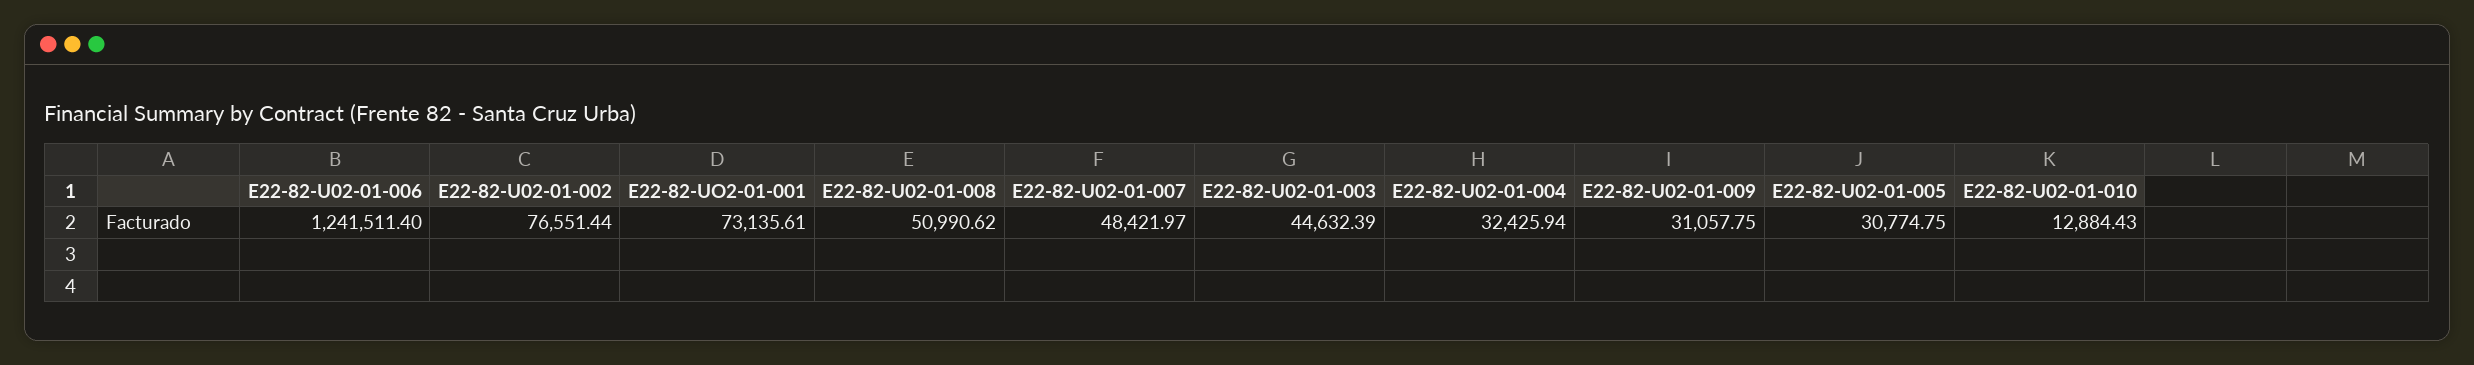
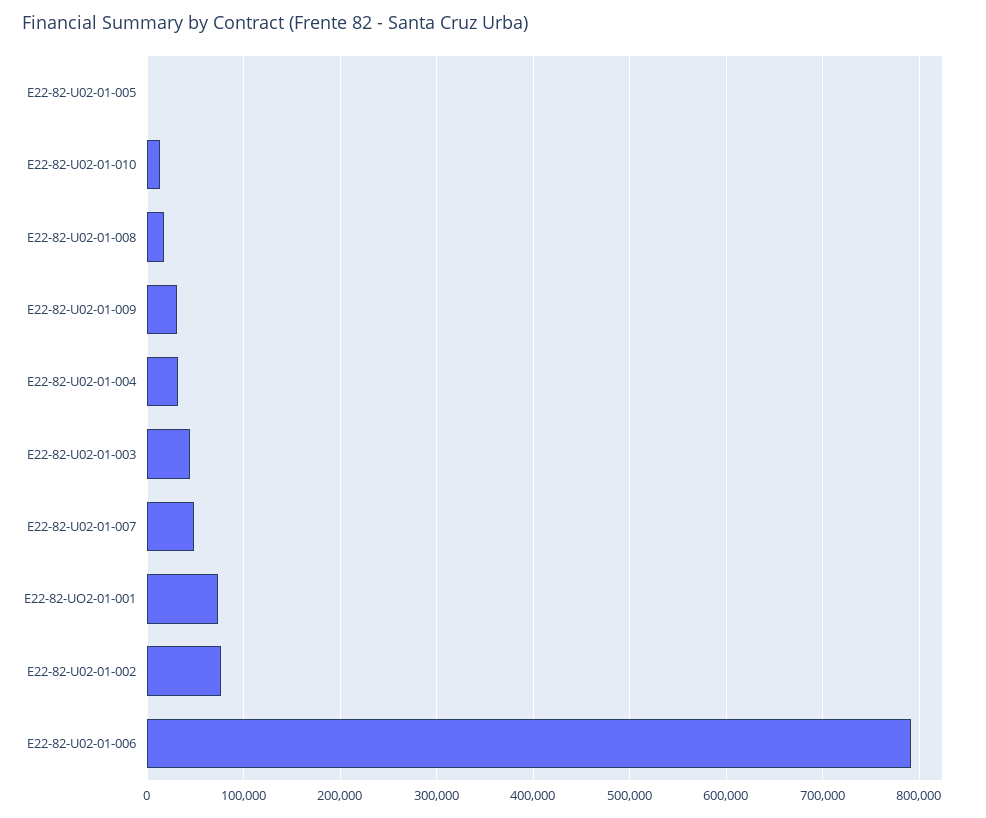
  {
-   "E22-82-U02-01-006": 1241511.4,
+   "E22-82-U02-01-006": 790000,
    "E22-82-U02-01-002": 76551.44,
    "E22-82-UO2-01-001": 73135.61,
-   "E22-82-U02-01-008": 50990.62,
+   "E22-82-U02-01-008": 20000,
    "E22-82-U02-01-007": 48421.97,
    "E22-82-U02-01-003": 44632.39,
    "E22-82-U02-01-004": 32425.94,
    "E22-82-U02-01-009": 31057.75,
-   "E22-82-U02-01-005": 30774.75,
+   "E22-82-U02-01-005": 0,
    "E22-82-U02-01-010": 12884.43
  }

